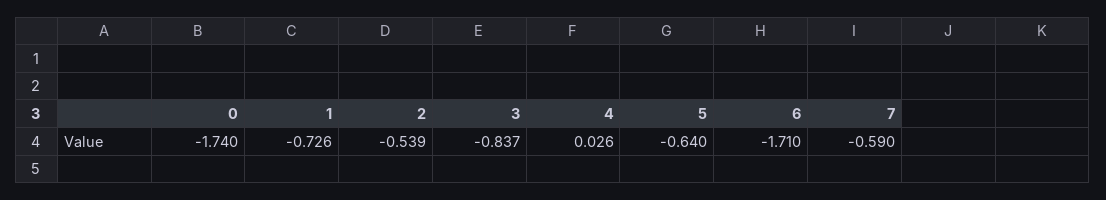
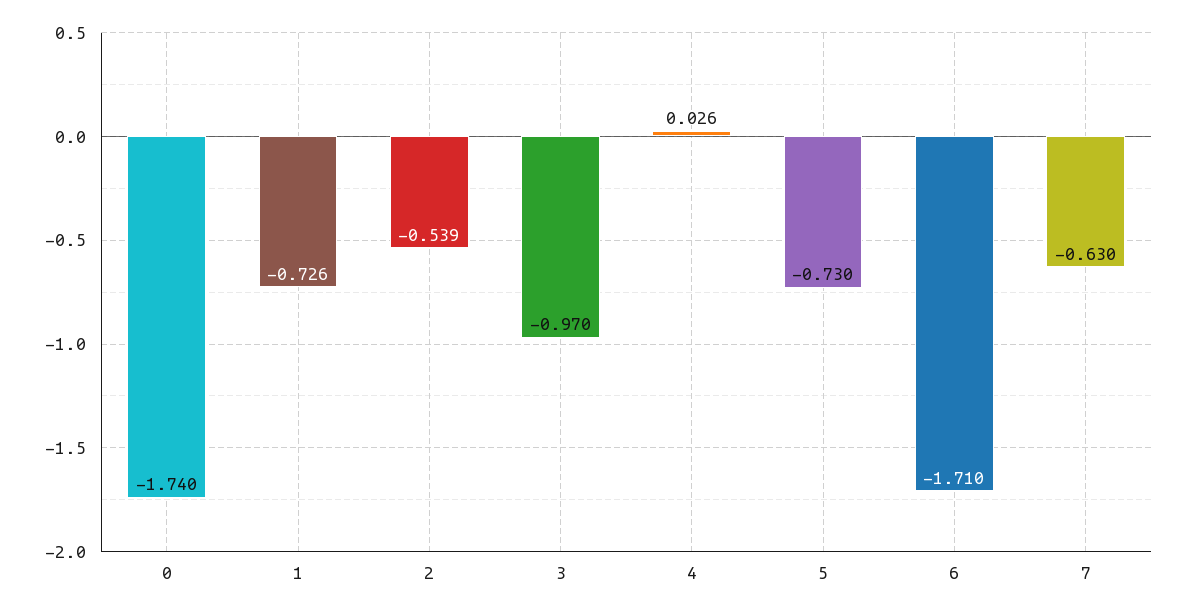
  {
    "0": -1.74,
    "1": -0.726,
    "2": -0.539,
-   "3": -0.837,
+   "3": -0.97,
    "4": 0.026,
-   "5": -0.64,
+   "5": -0.73,
    "6": -1.71,
-   "7": -0.59
+   "7": -0.63
  }

